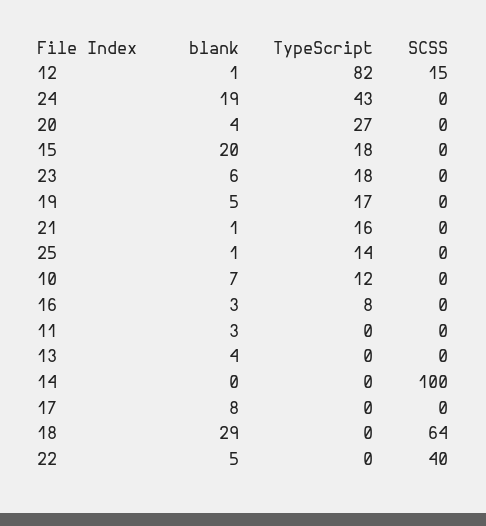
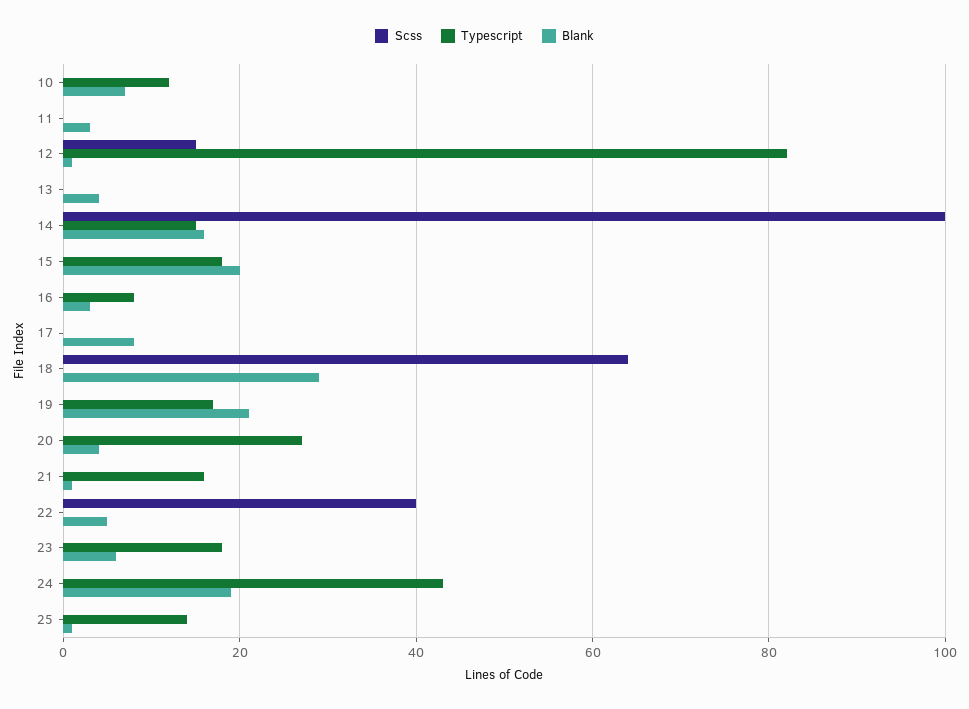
  {
    "blank": {
      "12": 1,
      "24": 19,
      "20": 4,
      "15": 20,
      "23": 6,
-     "19": 5,
+     "19": 20,
      "21": 1,
      "25": 1,
      "10": 7,
      "16": 3,
      "11": 3,
      "13": 4,
-     "14": 0,
+     "14": 15,
      "17": 8,
      "18": 29,
      "22": 5
    },
    "TypeScript": {
      "12": 82,
      "24": 43,
      "20": 27,
      "15": 18,
      "23": 18,
      "19": 17,
      "21": 16,
      "25": 14,
      "10": 12,
      "16": 8,
      "11": 0,
      "13": 0,
-     "14": 0,
+     "14": 15,
      "17": 0,
      "18": 0,
      "22": 0
    },
    "SCSS": {
      "12": 15,
      "24": 0,
      "20": 0,
      "15": 0,
      "23": 0,
      "19": 0,
      "21": 0,
      "25": 0,
      "10": 0,
      "16": 0,
      "11": 0,
      "13": 0,
      "14": 100,
      "17": 0,
      "18": 64,
      "22": 40
    }
  }

